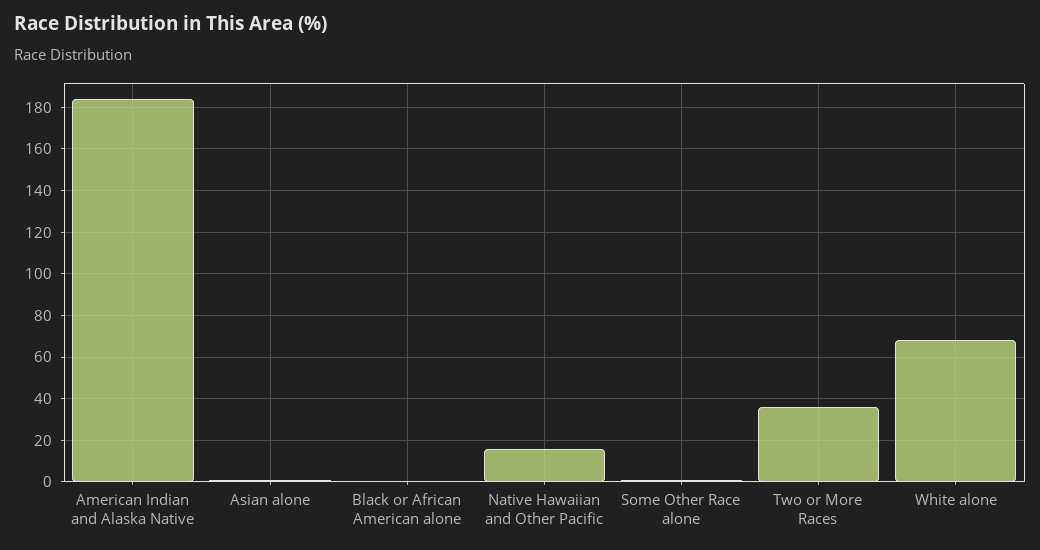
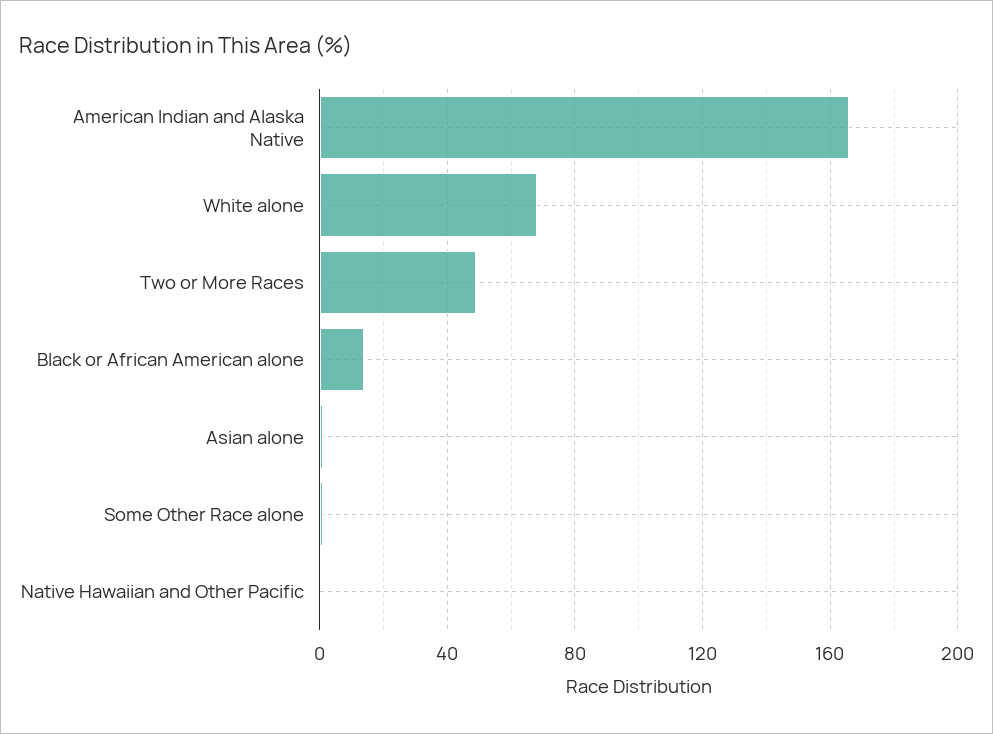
  {
-   "American Indian and Alaska Native": 185,
+   "American Indian and Alaska Native": 165,
    "Asian alone": 0,
-   "Black or African American alone": 0,
+   "Black or African American alone": 15,
-   "Native Hawaiian and Other Pacific": 15,
+   "Native Hawaiian and Other Pacific": 0,
    "Some Other Race alone": 0,
-   "Two or More Races": 35,
+   "Two or More Races": 50,
    "White alone": 70
  }

